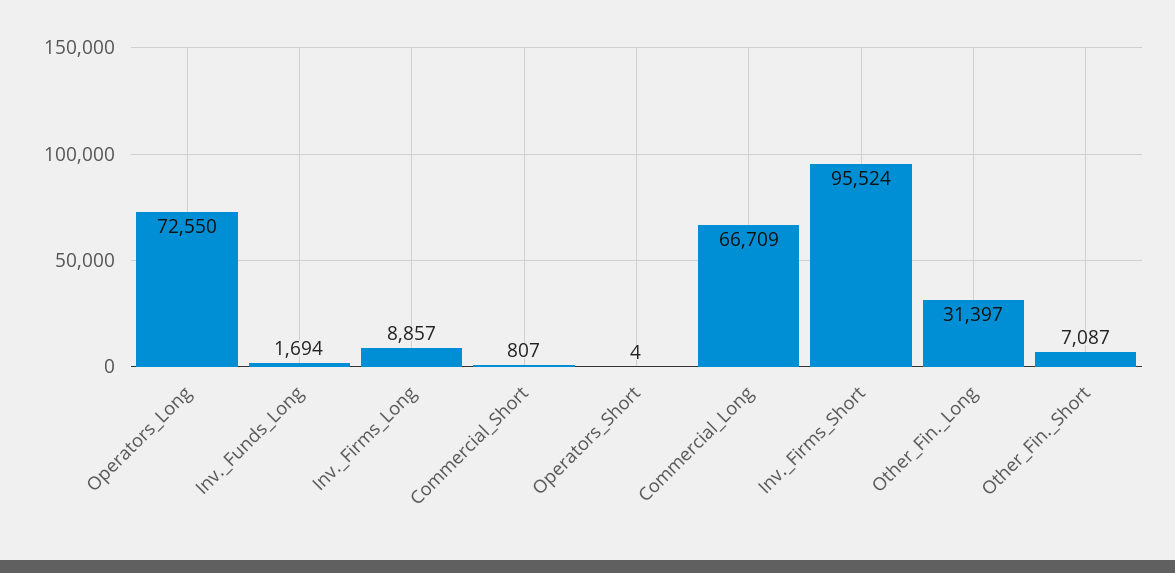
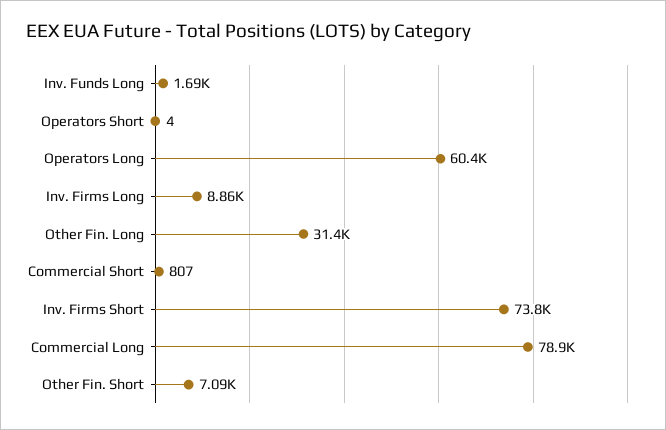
  {
-   "Operators_Long": 72550,
+   "Operators_Long": 60400,
    "Inv._Funds_Long": 1694,
    "Inv._Firms_Long": 8857,
    "Commercial_Short": 807,
    "Operators_Short": 4,
-   "Commercial_Long": 66709,
+   "Commercial_Long": 78900,
-   "Inv._Firms_Short": 95524,
+   "Inv._Firms_Short": 73800,
    "Other_Fin._Long": 31397,
    "Other_Fin._Short": 7087
  }

